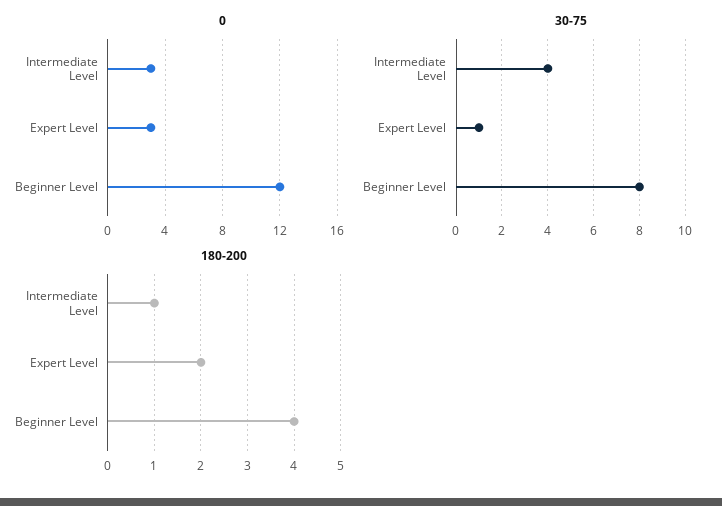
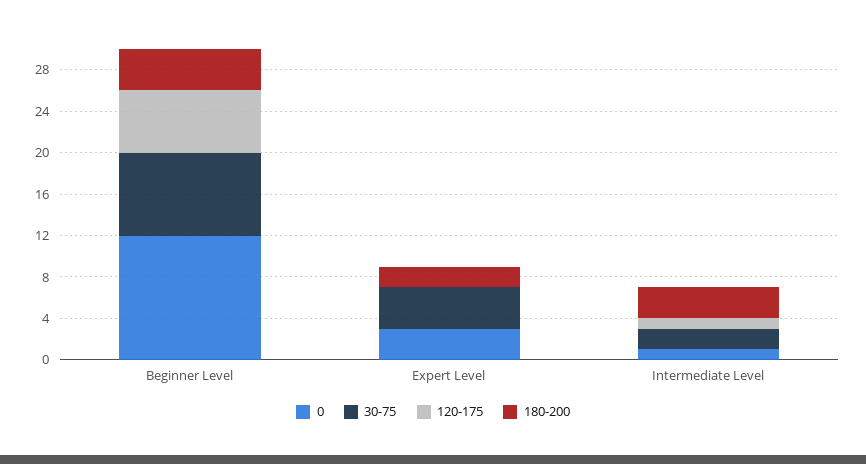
  {
    "0": {
-     "Intermediate Level": 3,
+     "Intermediate Level": 1,
      "Expert Level": 3,
      "Beginner Level": 12
    },
    "30-75": {
-     "Intermediate Level": 4,
+     "Intermediate Level": 2,
-     "Expert Level": 1,
+     "Expert Level": 4,
      "Beginner Level": 8
    },
    "180-200": {
-     "Intermediate Level": 1,
+     "Intermediate Level": 3,
      "Expert Level": 2,
      "Beginner Level": 4
-   }
+   },
+   "120-175": {
+     "Beginner Level": 6,
+     "Expert Level": 0,
+     "Intermediate Level": 1
+   }
  }

